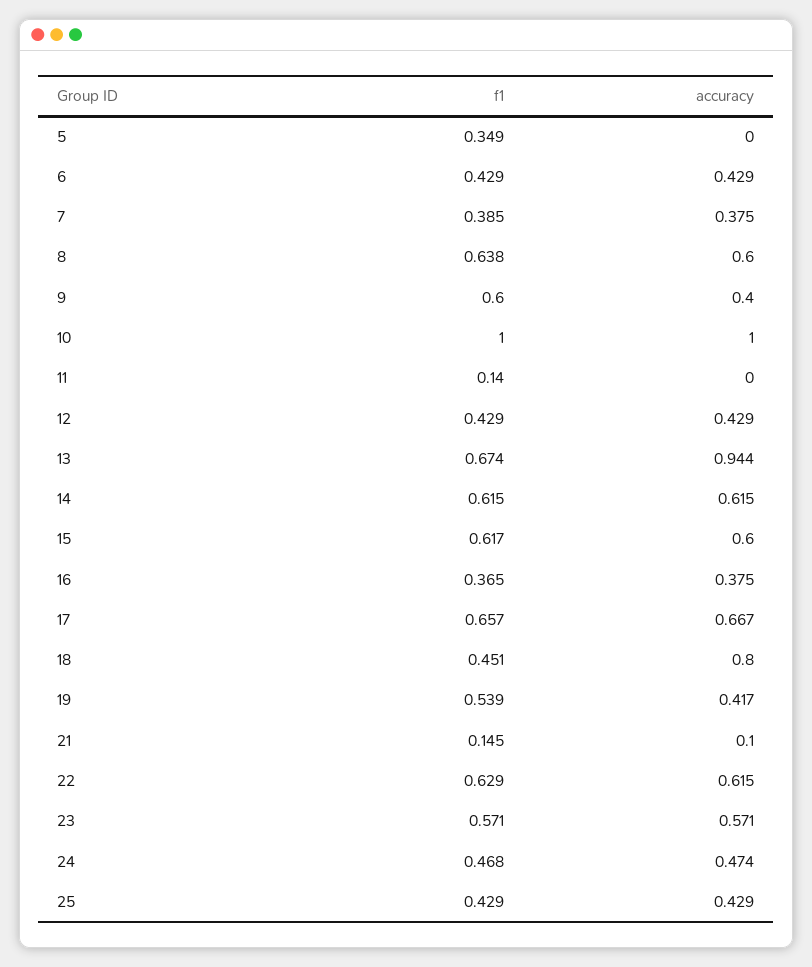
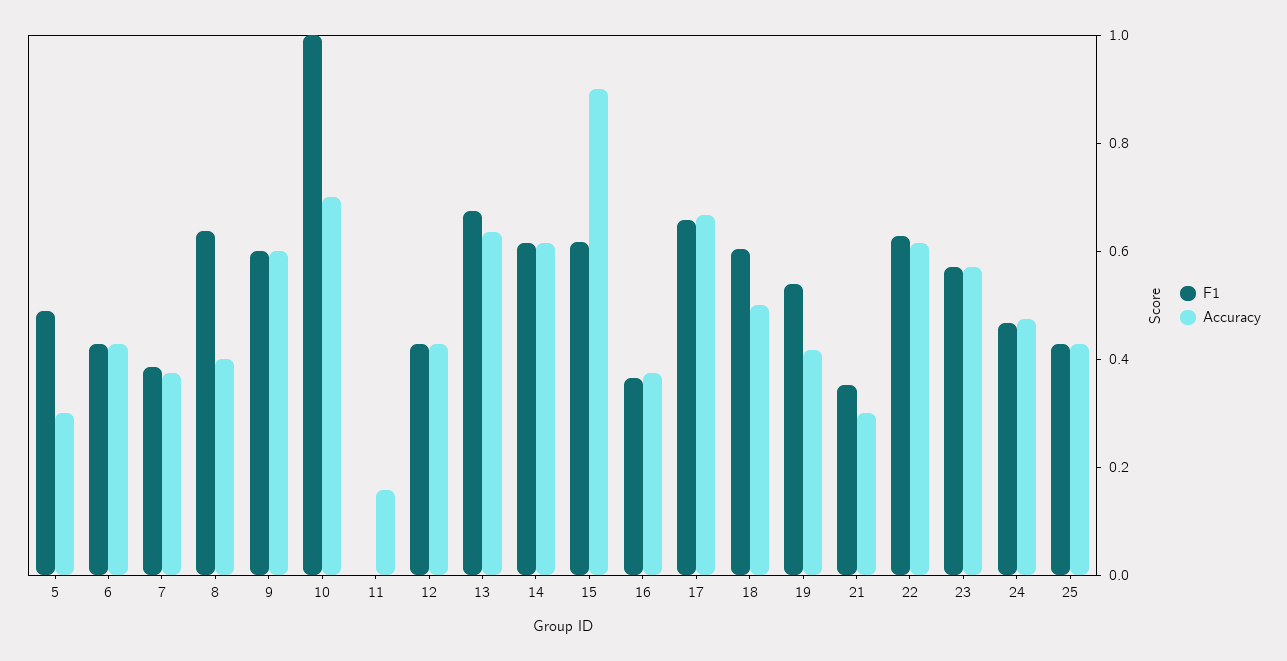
  {
    "f1": {
-     "5": 0.349,
+     "5": 0.5,
      "6": 0.429,
      "7": 0.385,
      "8": 0.638,
      "9": 0.6,
      "10": 1,
-     "11": 0.14,
+     "11": 0,
      "12": 0.429,
      "13": 0.674,
      "14": 0.615,
      "15": 0.617,
      "16": 0.365,
      "17": 0.657,
-     "18": 0.451,
+     "18": 0.6,
      "19": 0.539,
-     "21": 0.145,
+     "21": 0.35,
      "22": 0.629,
      "23": 0.571,
      "24": 0.468,
      "25": 0.429
    },
    "accuracy": {
-     "5": 0,
+     "5": 0.3,
      "6": 0.429,
      "7": 0.375,
-     "8": 0.6,
+     "8": 0.4,
-     "9": 0.4,
+     "9": 0.6,
-     "10": 1,
+     "10": 0.7,
-     "11": 0,
+     "11": 0.15,
      "12": 0.429,
-     "13": 0.944,
+     "13": 0.65,
      "14": 0.615,
-     "15": 0.6,
+     "15": 0.9,
      "16": 0.375,
      "17": 0.667,
-     "18": 0.8,
+     "18": 0.5,
      "19": 0.417,
-     "21": 0.1,
+     "21": 0.3,
      "22": 0.615,
      "23": 0.571,
      "24": 0.474,
      "25": 0.429
    }
  }

